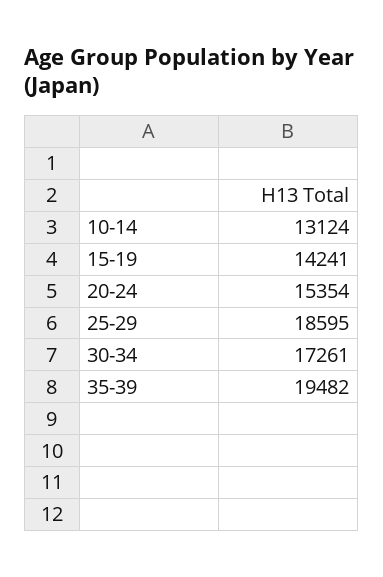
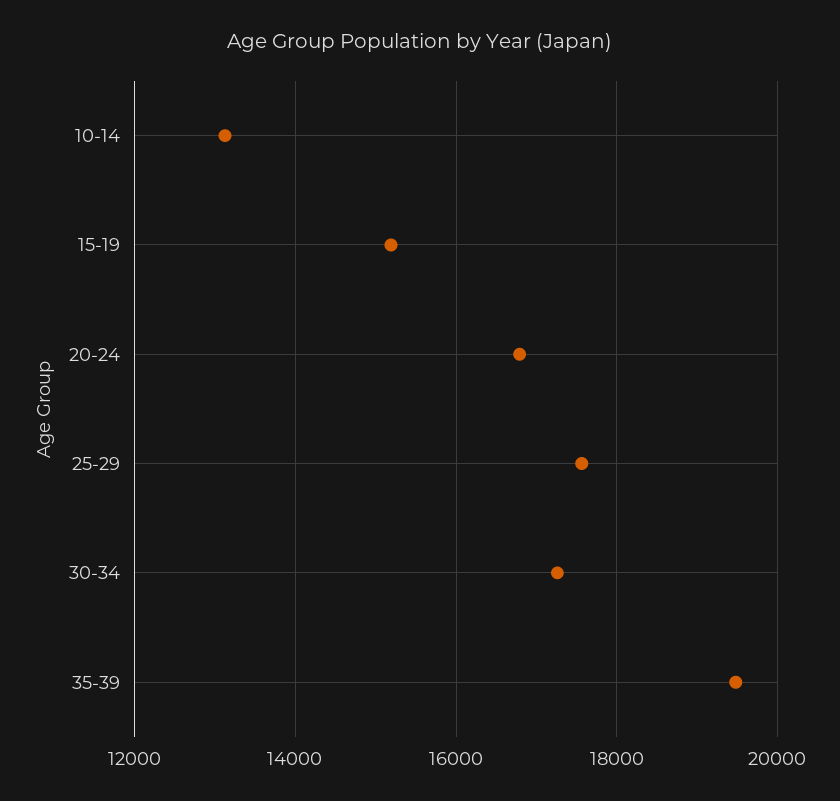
  {
    "10-14": 13124,
-   "15-19": 14241,
+   "15-19": 15200,
-   "20-24": 15354,
+   "20-24": 16800,
-   "25-29": 18595,
+   "25-29": 17600,
    "30-34": 17261,
    "35-39": 19482
  }

